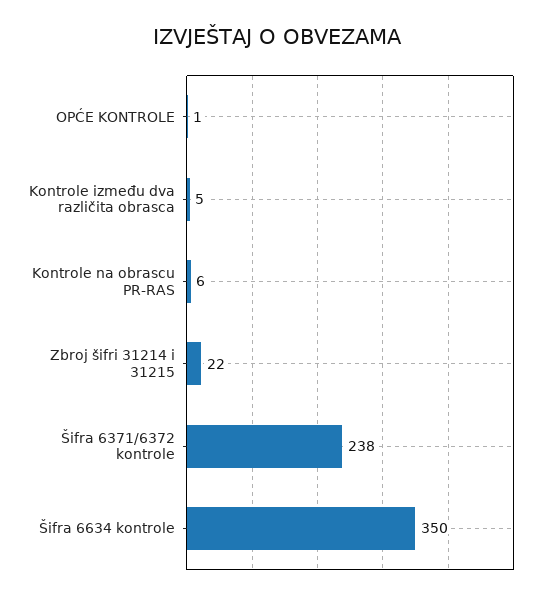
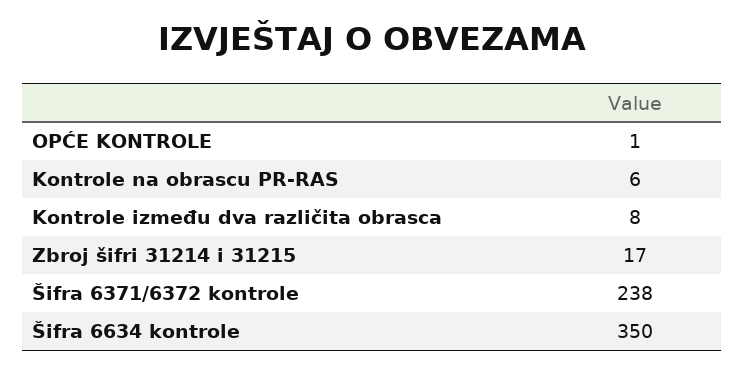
  {
    "OPĆE KONTROLE": 1,
-   "Kontrole između dva različita obrasca": 5,
+   "Kontrole između dva različita obrasca": 8,
    "Kontrole na obrascu PR-RAS": 6,
-   "Zbroj šifri 31214 i 31215": 22,
+   "Zbroj šifri 31214 i 31215": 17,
    "Šifra 6371/6372 kontrole": 238,
    "Šifra 6634 kontrole": 350
  }

